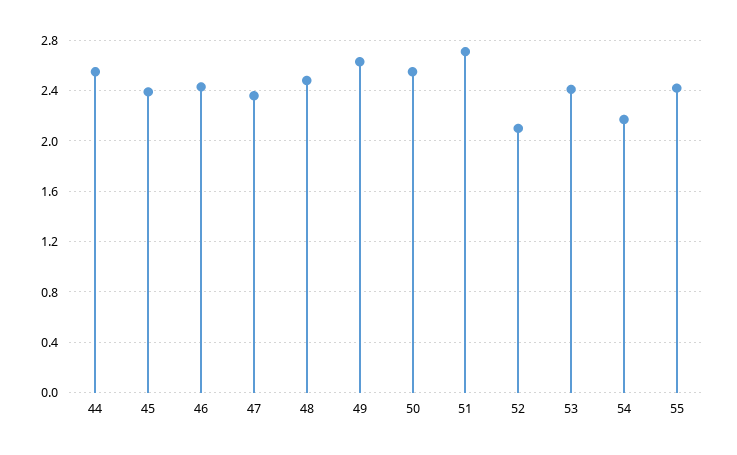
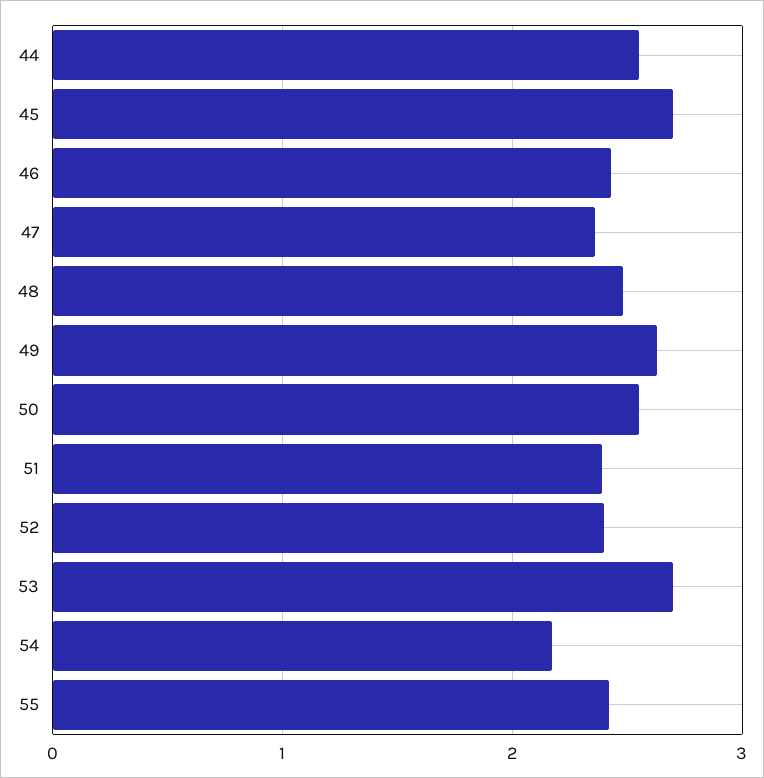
  {
    "44": 2.55,
-   "45": 2.4,
+   "45": 2.7,
    "46": 2.45,
    "47": 2.35,
    "48": 2.5,
    "49": 2.65,
    "50": 2.55,
-   "51": 2.7,
+   "51": 2.4,
-   "52": 2.1,
+   "52": 2.4,
-   "53": 2.4,
+   "53": 2.7,
    "54": 2.15,
    "55": 2.4
  }

